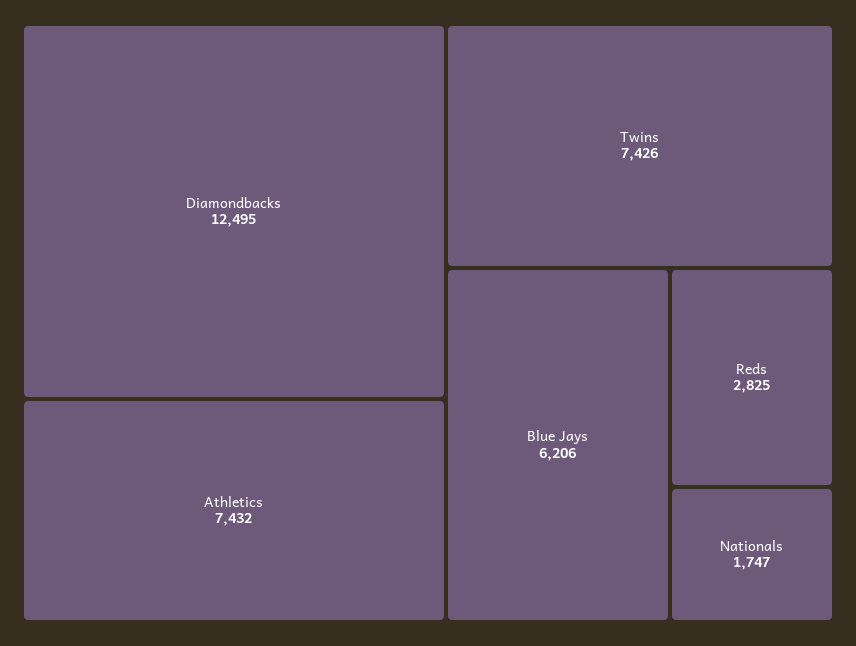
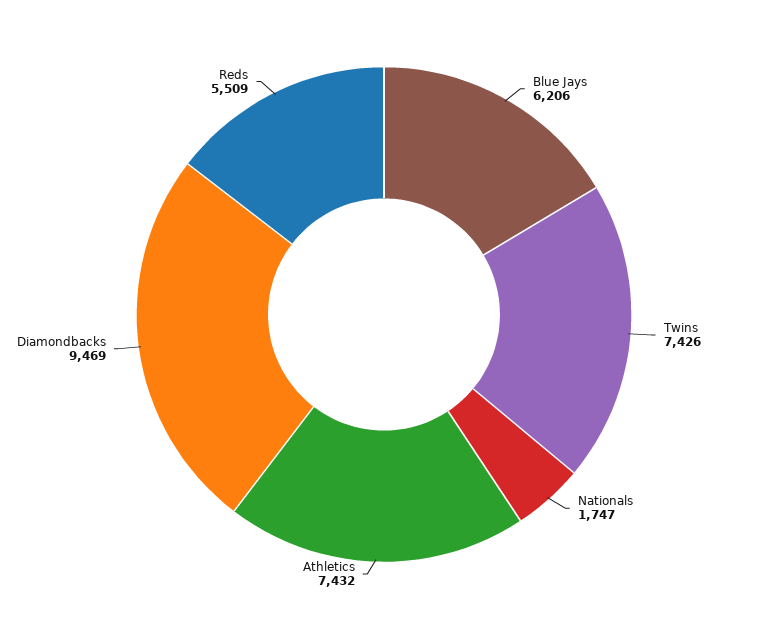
  {
-   "Diamondbacks": 12495,
+   "Diamondbacks": 9469,
    "Athletics": 7432,
    "Twins": 7426,
    "Blue Jays": 6206,
-   "Reds": 2825,
+   "Reds": 5509,
    "Nationals": 1747
  }

